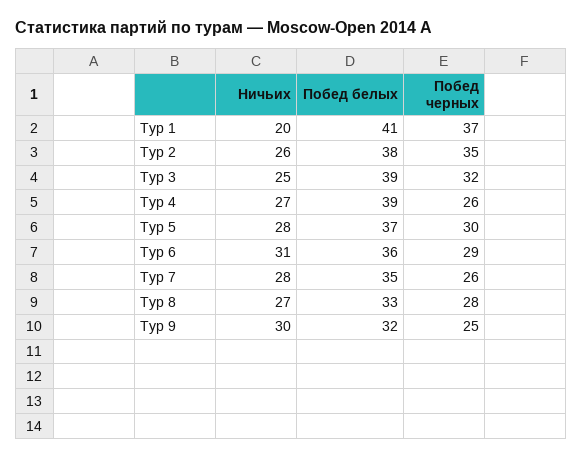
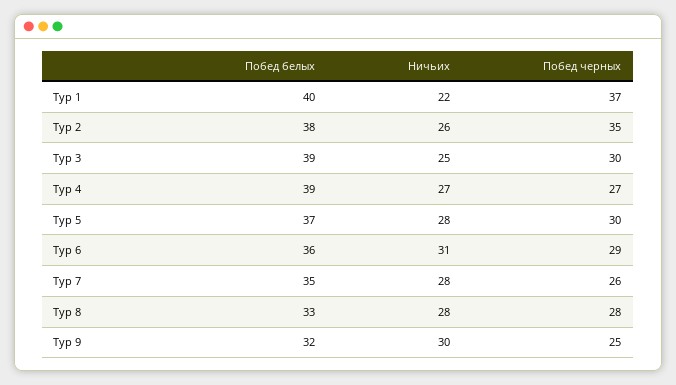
  {
    "Ничьих": {
-     "Тур 1": 20,
+     "Тур 1": 22,
      "Тур 2": 26,
      "Тур 3": 25,
      "Тур 4": 27,
      "Тур 5": 28,
      "Тур 6": 31,
      "Тур 7": 28,
-     "Тур 8": 27,
+     "Тур 8": 28,
      "Тур 9": 30
    },
    "Побед белых": {
-     "Тур 1": 41,
+     "Тур 1": 40,
      "Тур 2": 38,
      "Тур 3": 39,
      "Тур 4": 39,
      "Тур 5": 37,
      "Тур 6": 36,
      "Тур 7": 35,
      "Тур 8": 33,
      "Тур 9": 32
    },
    "Побед черных": {
      "Тур 1": 37,
      "Тур 2": 35,
-     "Тур 3": 32,
+     "Тур 3": 30,
-     "Тур 4": 26,
+     "Тур 4": 27,
      "Тур 5": 30,
      "Тур 6": 29,
      "Тур 7": 26,
      "Тур 8": 28,
      "Тур 9": 25
    }
  }

